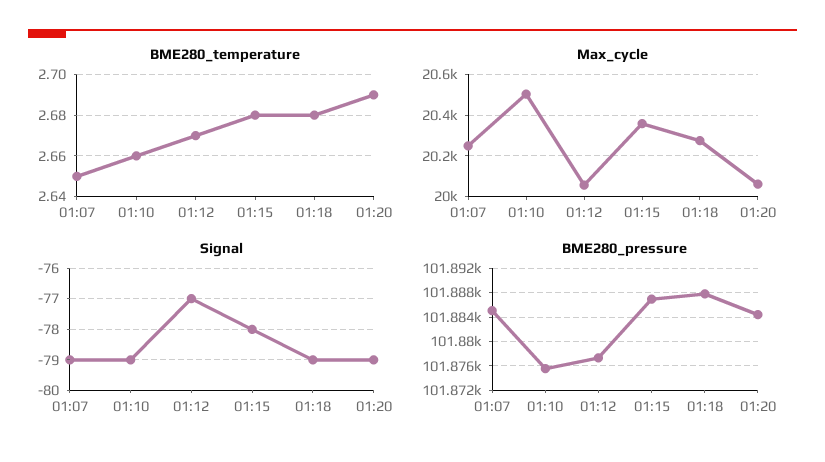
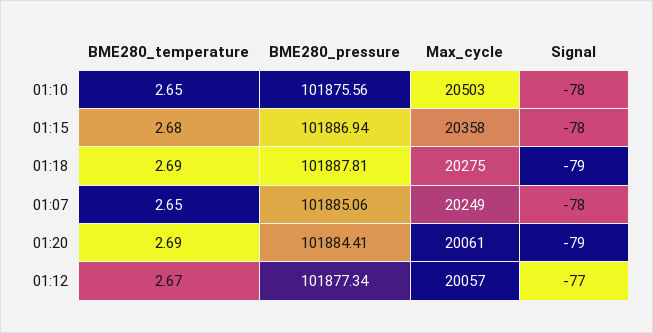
  {
    "BME280_temperature": {
      "01:07": 2.65,
-     "01:10": 2.66,
+     "01:10": 2.65,
      "01:12": 2.67,
      "01:15": 2.68,
-     "01:18": 2.68,
+     "01:18": 2.69,
      "01:20": 2.69
    },
    "Max_cycle": {
      "01:07": 20249,
      "01:10": 20503,
      "01:12": 20057,
      "01:15": 20358,
      "01:18": 20275,
      "01:20": 20061
    },
    "Signal": {
-     "01:07": -79,
+     "01:07": -78,
-     "01:10": -79,
+     "01:10": -78,
      "01:12": -77,
      "01:15": -78,
      "01:18": -79,
      "01:20": -79
    },
    "BME280_pressure": {
      "01:07": 101885.06,
      "01:10": 101875.56,
      "01:12": 101877.34,
      "01:15": 101886.94,
      "01:18": 101887.81,
      "01:20": 101884.41
    }
  }

